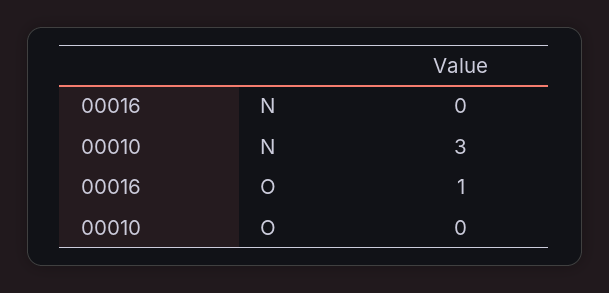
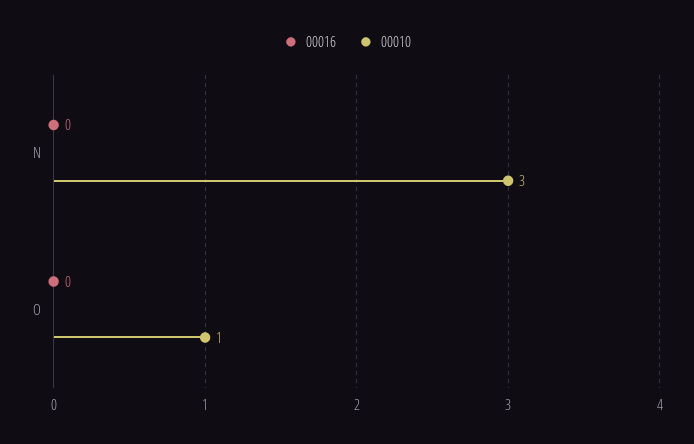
  {
    "00016": {
      "N": 0,
-     "O": 1
+     "O": 0
    },
    "00010": {
      "N": 3,
-     "O": 0
+     "O": 1
    }
  }

